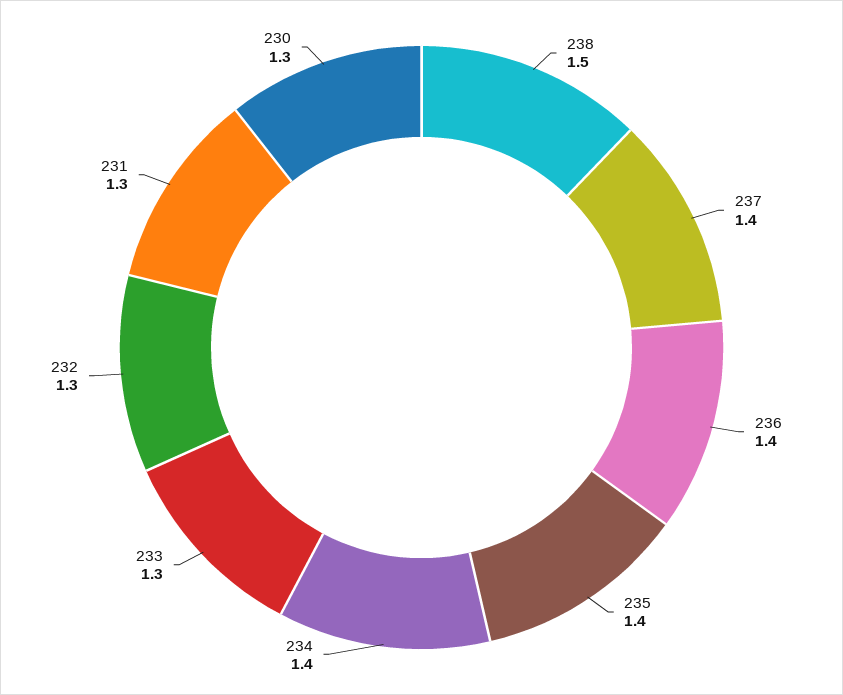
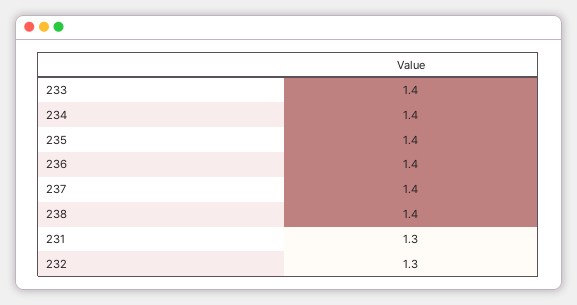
  {
-   "238": 1.5,
+   "238": 1.4,
    "237": 1.4,
    "236": 1.4,
    "235": 1.4,
    "234": 1.4,
-   "233": 1.3,
+   "233": 1.4,
    "232": 1.3,
-   "231": 1.3,
+   "231": 1.3
-   "230": 1.3
  }

